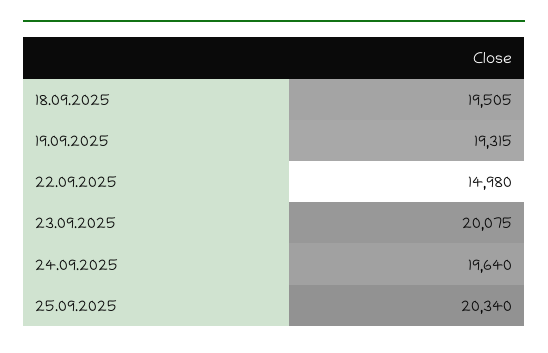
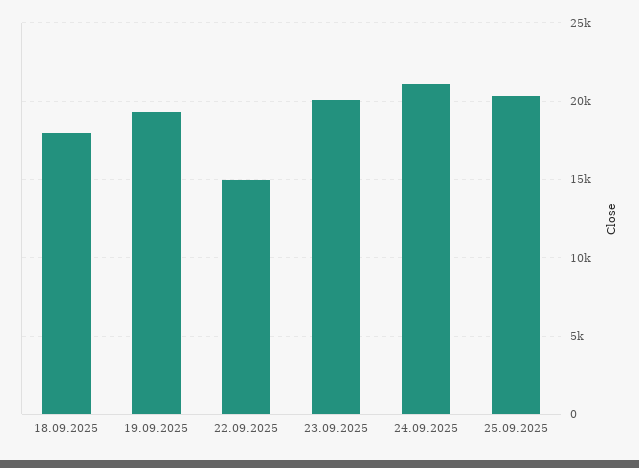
  {
-   "18.09.2025": 19505,
+   "18.09.2025": 18000,
    "19.09.2025": 19315,
    "22.09.2025": 14980,
    "23.09.2025": 20075,
-   "24.09.2025": 19640,
+   "24.09.2025": 21000,
    "25.09.2025": 20340
  }

